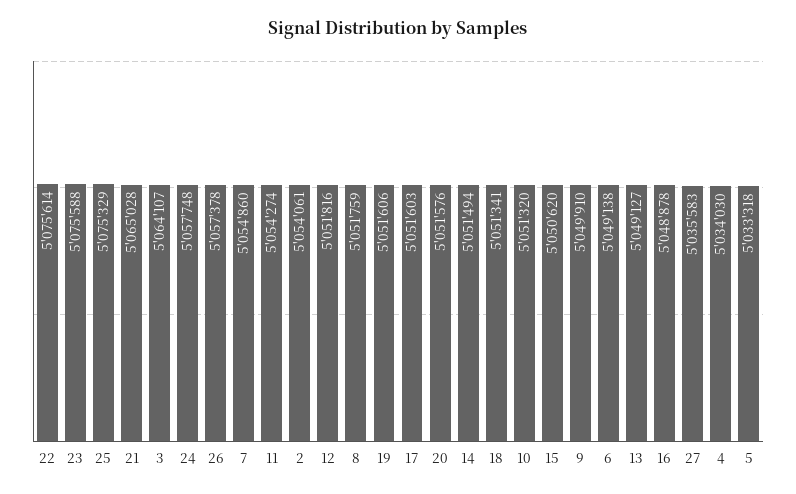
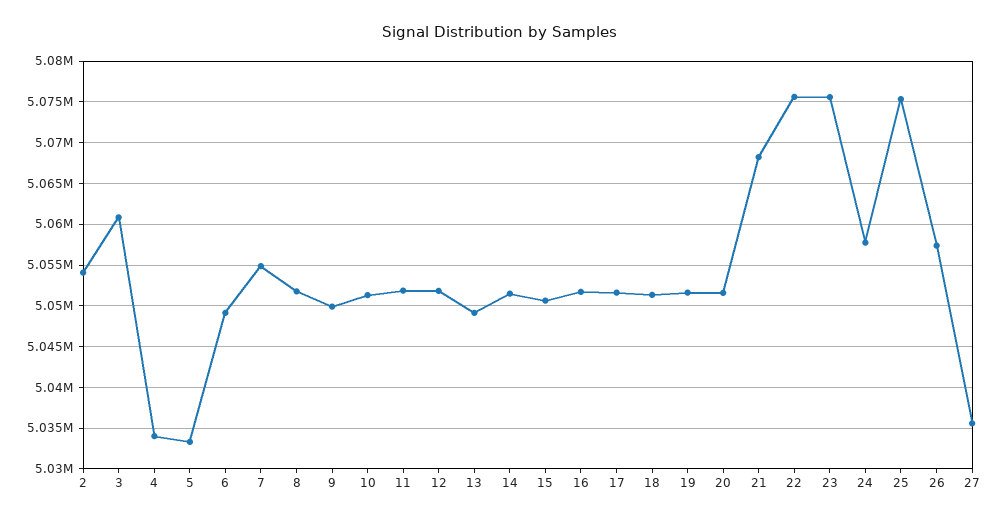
  {
    "22": 5075614,
    "23": 5075588,
    "25": 5075329,
-   "21": 5065028,
+   "21": 5068000,
-   "3": 5064107,
+   "3": 5061000,
    "24": 5057748,
    "26": 5057378,
    "7": 5054860,
-   "11": 5054274,
+   "11": 5052000,
    "2": 5054061,
    "12": 5051816,
    "8": 5051759,
    "19": 5051606,
    "17": 5051603,
    "20": 5051576,
    "14": 5051494,
    "18": 5051341,
    "10": 5051320,
    "15": 5050620,
    "9": 5049910,
    "6": 5049138,
    "13": 5049127,
-   "16": 5048878,
+   "16": 5052000,
    "27": 5035583,
    "4": 5034030,
    "5": 5033318
  }

